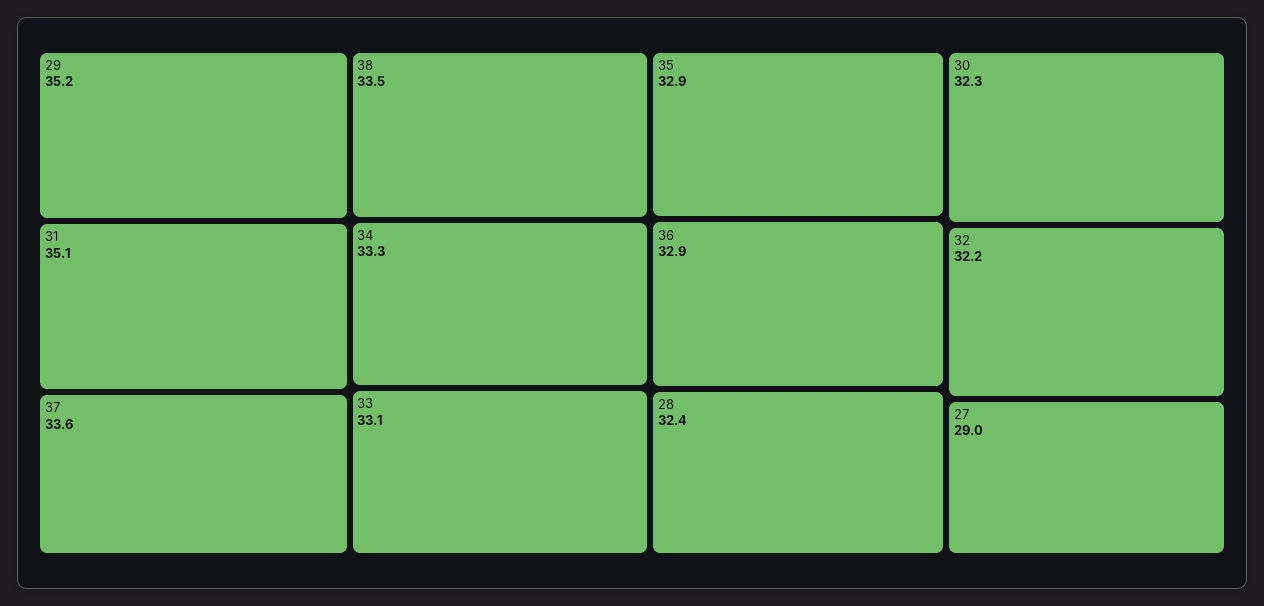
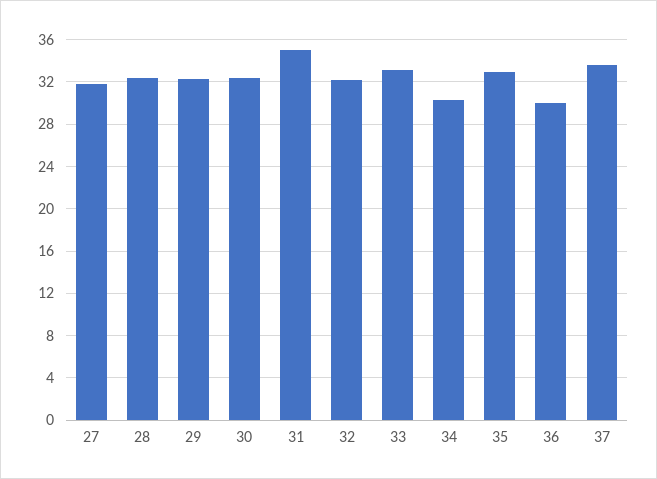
  {
-   "29": 35.2,
+   "29": 32,
    "31": 35.1,
    "37": 33.6,
-   "38": 33.5,
-   "34": 33.3,
+   "34": 30,
    "33": 33.1,
    "35": 32.9,
-   "36": 32.9,
+   "36": 30,
    "28": 32.4,
    "30": 32.3,
    "32": 32.2,
-   "27": 29
+   "27": 32
  }

